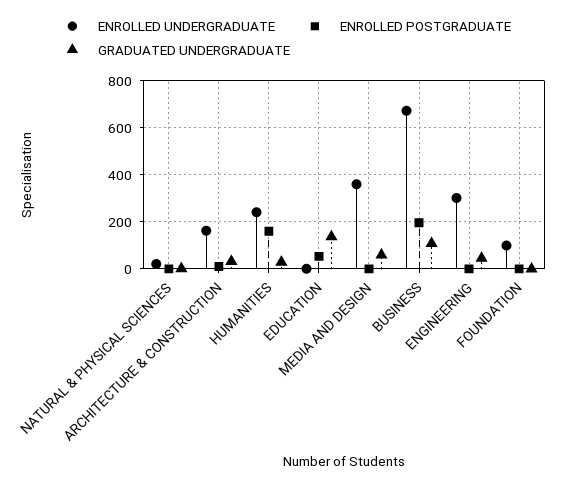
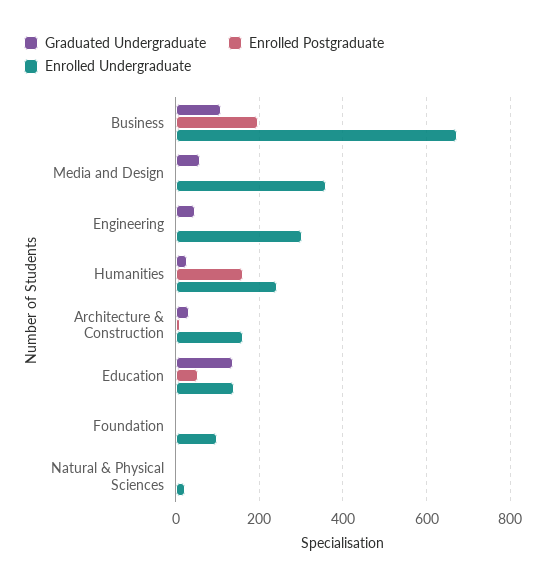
  {
    "ENROLLED UNDERGRADUATE": {
      "NATURAL & PHYSICAL SCIENCES": 20,
      "ARCHITECTURE & CONSTRUCTION": 160,
      "HUMANITIES": 240,
-     "EDUCATION": 0,
+     "EDUCATION": 140,
      "MEDIA AND DESIGN": 360,
      "BUSINESS": 680,
      "ENGINEERING": 300,
      "FOUNDATION": 100
    },
    "ENROLLED POSTGRADUATE": {
      "NATURAL & PHYSICAL SCIENCES": 0,
      "ARCHITECTURE & CONSTRUCTION": 20,
      "HUMANITIES": 160,
      "EDUCATION": 60,
      "MEDIA AND DESIGN": 0,
      "BUSINESS": 200,
      "ENGINEERING": 0,
      "FOUNDATION": 0
    },
    "GRADUATED UNDERGRADUATE": {
      "NATURAL & PHYSICAL SCIENCES": 0,
      "ARCHITECTURE & CONSTRUCTION": 40,
      "HUMANITIES": 20,
      "EDUCATION": 140,
      "MEDIA AND DESIGN": 60,
      "BUSINESS": 100,
      "ENGINEERING": 40,
      "FOUNDATION": 0
    }
  }

